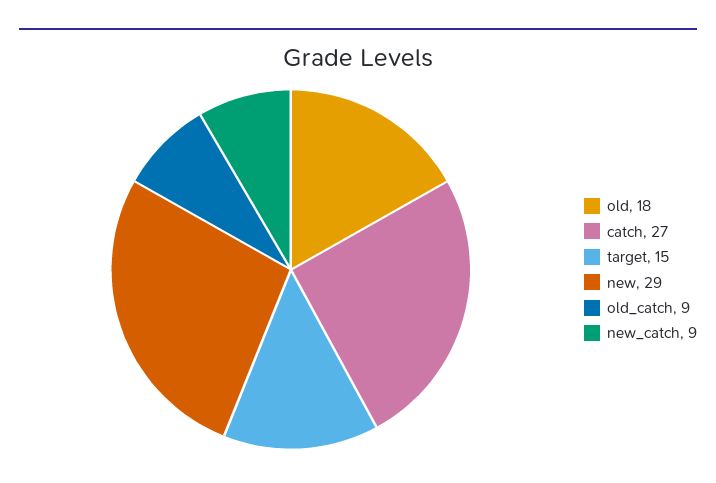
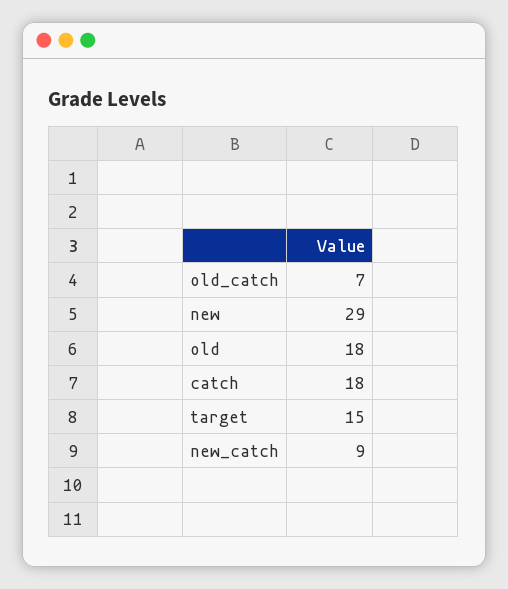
  {
    "old": 18,
-   "catch": 27,
+   "catch": 18,
    "target": 15,
    "new": 29,
-   "old_catch": 9,
+   "old_catch": 7,
    "new_catch": 9
  }

